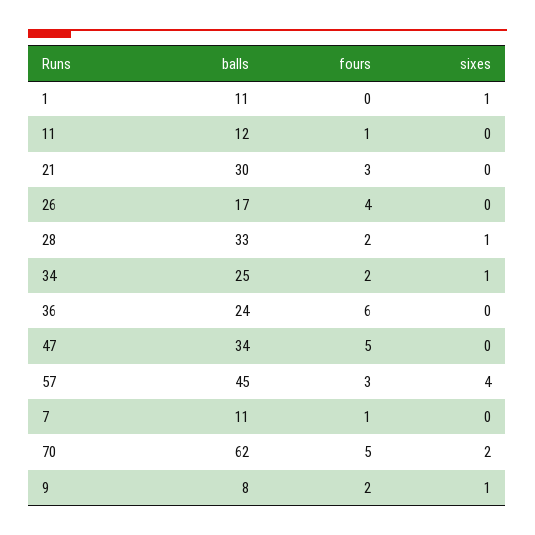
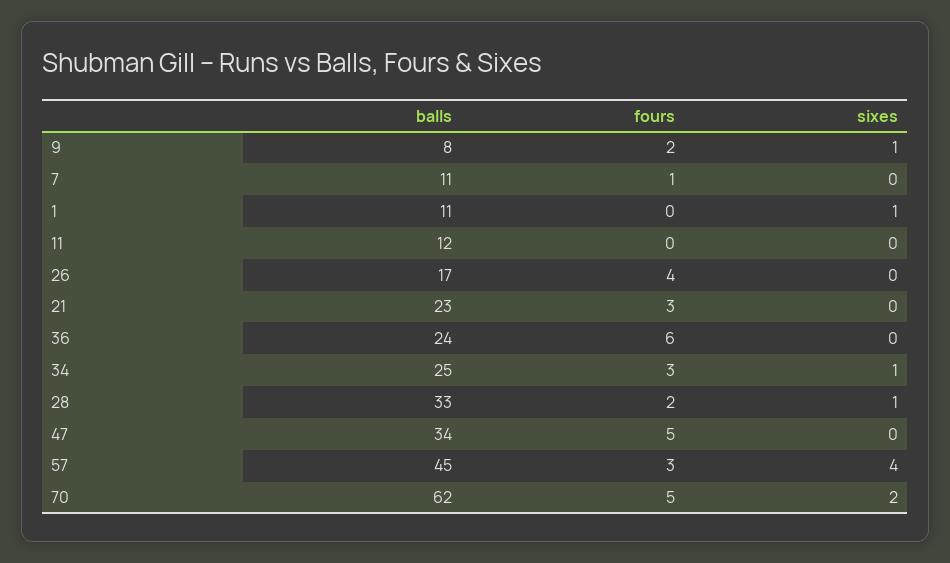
  {
    "balls": {
      "1": 11,
      "11": 12,
-     "21": 30,
+     "21": 23,
      "26": 17,
      "28": 33,
      "34": 25,
      "36": 24,
      "47": 34,
      "57": 45,
      "7": 11,
      "70": 62,
      "9": 8
    },
    "fours": {
      "1": 0,
-     "11": 1,
+     "11": 0,
      "21": 3,
      "26": 4,
      "28": 2,
-     "34": 2,
+     "34": 3,
      "36": 6,
      "47": 5,
      "57": 3,
      "7": 1,
      "70": 5,
      "9": 2
    },
    "sixes": {
      "1": 1,
      "11": 0,
      "21": 0,
      "26": 0,
      "28": 1,
      "34": 1,
      "36": 0,
      "47": 0,
      "57": 4,
      "7": 0,
      "70": 2,
      "9": 1
    }
  }

